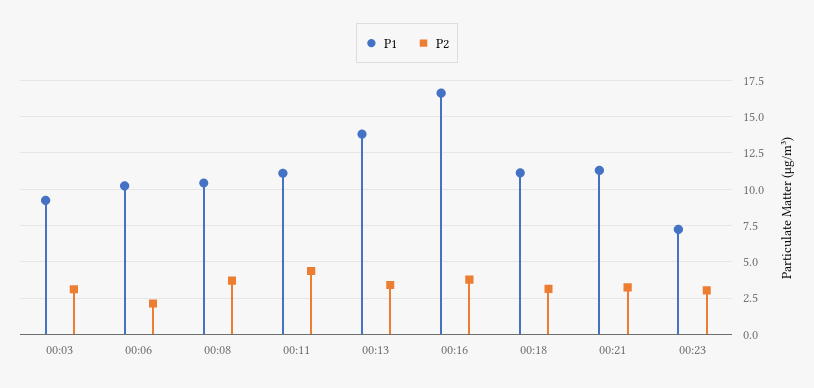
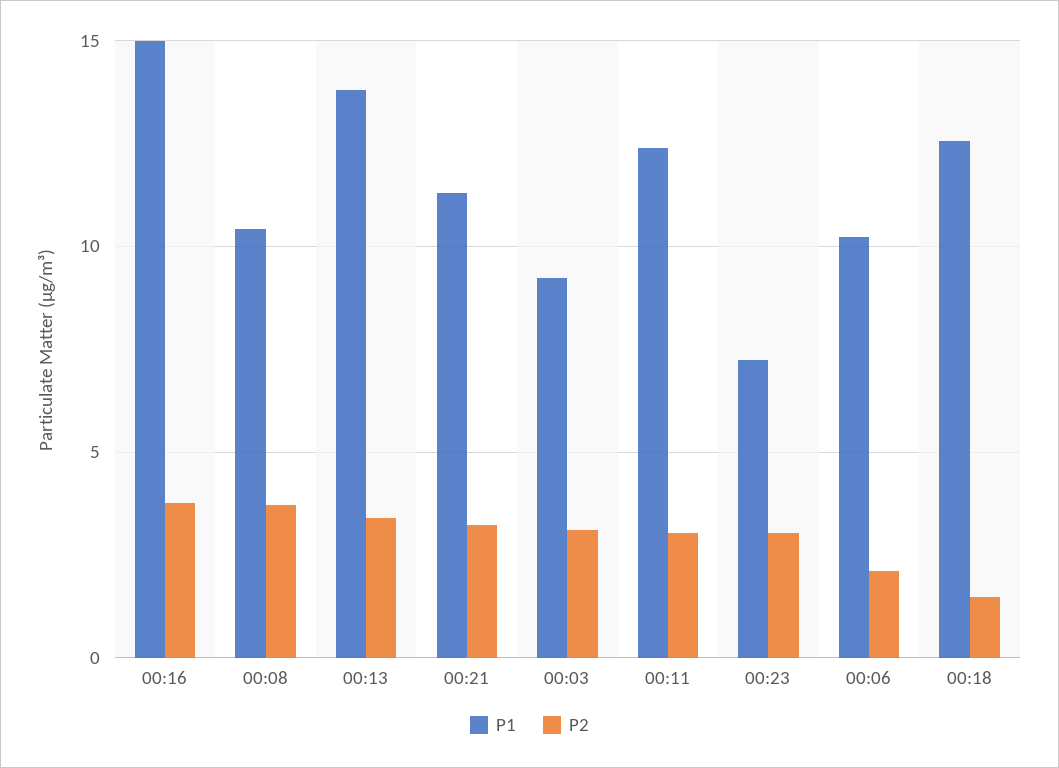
  {
    "P1": {
      "00:03": 9,
      "00:06": 10,
      "00:08": 10.5,
-     "00:11": 11,
+     "00:11": 12.5,
      "00:13": 14,
-     "00:16": 16.5,
+     "00:16": 15,
-     "00:18": 11,
+     "00:18": 12.5,
      "00:21": 11.5,
      "00:23": 7
    },
    "P2": {
      "00:03": 3,
      "00:06": 2,
      "00:08": 3.5,
-     "00:11": 4.5,
+     "00:11": 3,
      "00:13": 3.5,
      "00:16": 4,
-     "00:18": 3,
+     "00:18": 1.5,
      "00:21": 3,
      "00:23": 3
    }
  }

